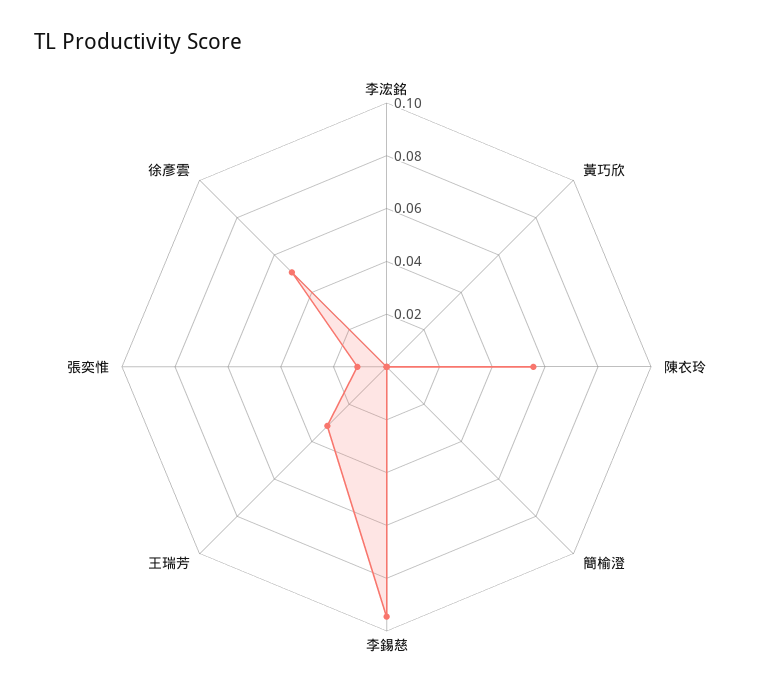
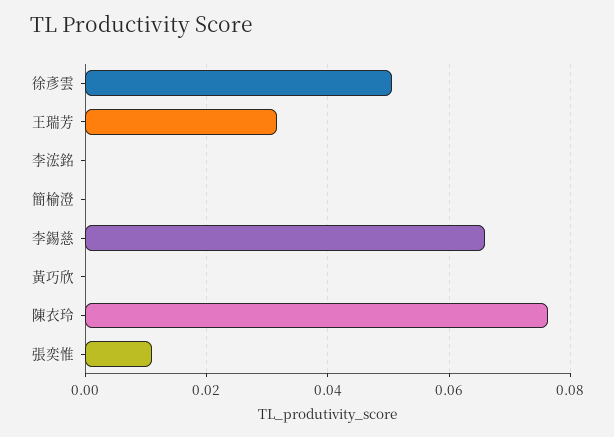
  {
    "李浤銘": 0,
    "黃巧欣": 0,
-   "陳衣玲": 0.055,
+   "陳衣玲": 0.076,
    "簡榆澄": 0,
-   "李錫慈": 0.095,
+   "李錫慈": 0.066,
    "王瑞芳": 0.032,
    "張奕惟": 0.012,
    "徐彥雲": 0.05
  }

